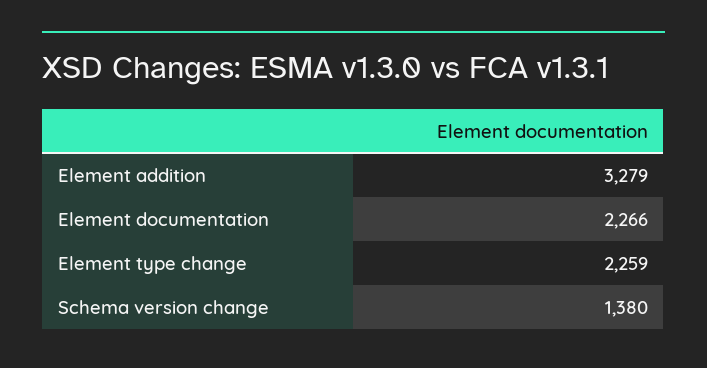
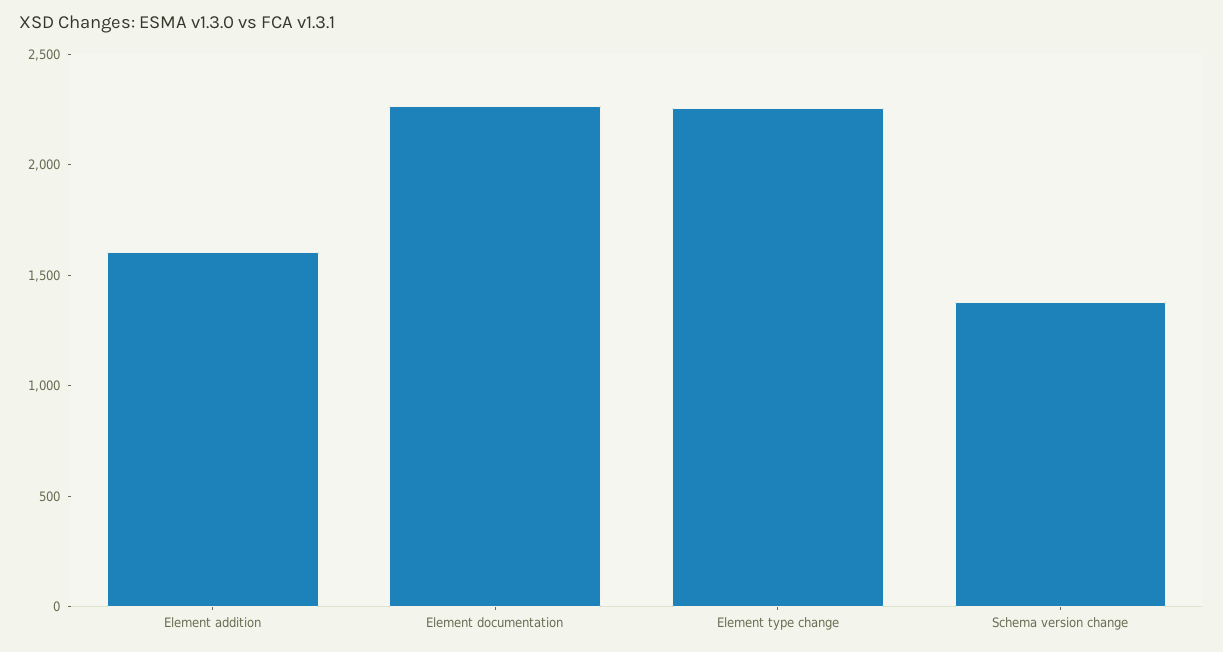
  {
-   "Element addition": 3279,
+   "Element addition": 1600,
    "Element documentation": 2266,
    "Element type change": 2259,
    "Schema version change": 1380
  }

